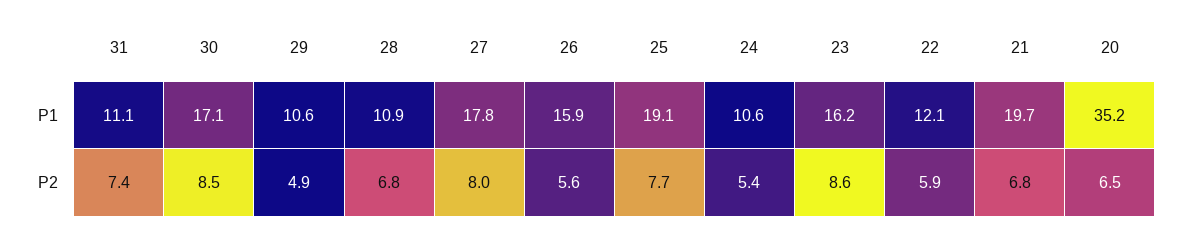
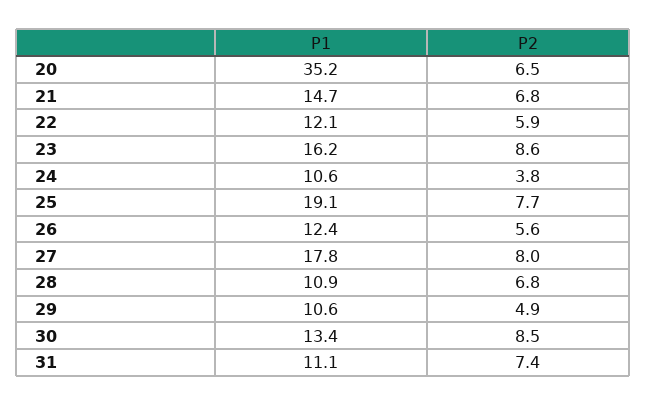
  {
    "31": {
      "P1": 11.1,
      "P2": 7.4
    },
    "30": {
-     "P1": 17.1,
+     "P1": 13.4,
      "P2": 8.5
    },
    "29": {
      "P1": 10.6,
      "P2": 4.9
    },
    "28": {
      "P1": 10.9,
      "P2": 6.8
    },
    "27": {
      "P1": 17.8,
      "P2": 8
    },
    "26": {
-     "P1": 15.9,
+     "P1": 12.4,
      "P2": 5.6
    },
    "25": {
      "P1": 19.1,
      "P2": 7.7
    },
    "24": {
      "P1": 10.6,
-     "P2": 5.4
+     "P2": 3.8
    },
    "23": {
      "P1": 16.2,
      "P2": 8.6
    },
    "22": {
      "P1": 12.1,
      "P2": 5.9
    },
    "21": {
-     "P1": 19.7,
+     "P1": 14.7,
      "P2": 6.8
    },
    "20": {
      "P1": 35.2,
      "P2": 6.5
    }
  }

